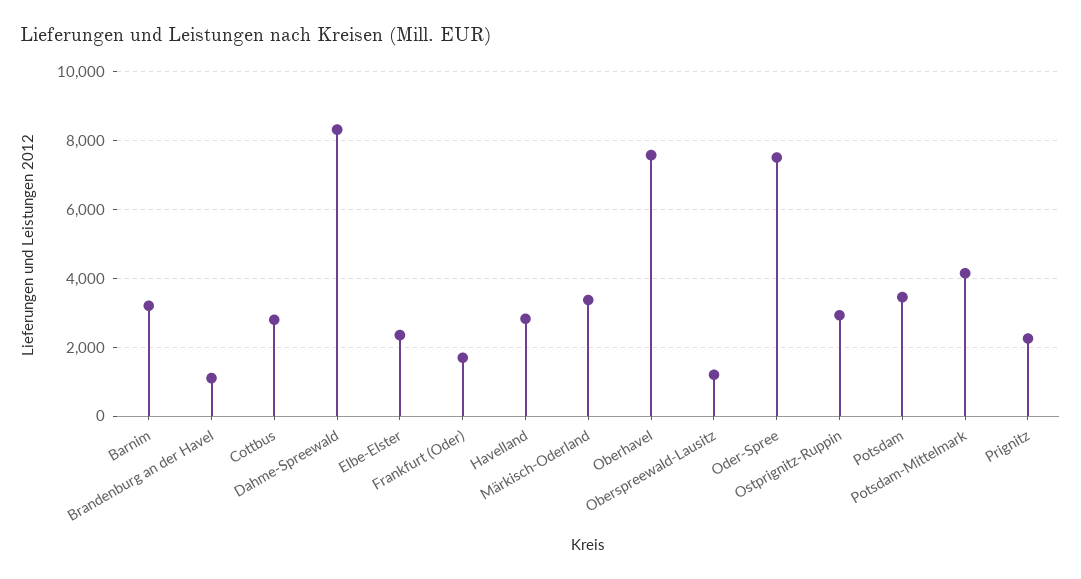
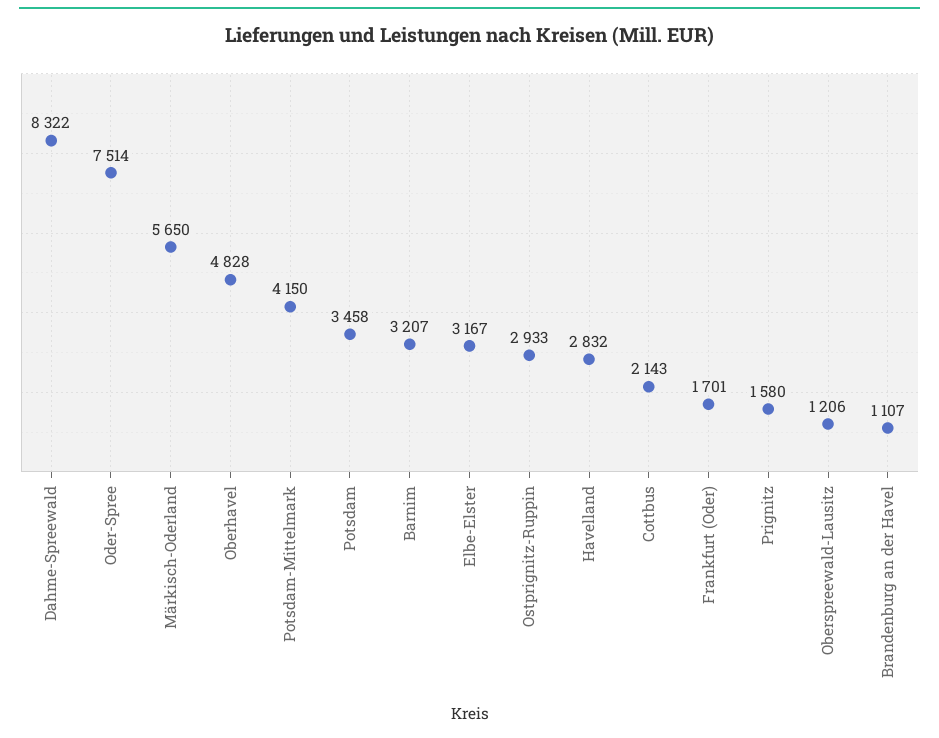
  {
    "Barnim": 3207,
    "Brandenburg an der Havel": 1107,
-   "Cottbus": 2800,
+   "Cottbus": 2143,
    "Dahme-Spreewald": 8322,
-   "Elbe-Elster": 2400,
+   "Elbe-Elster": 3167,
    "Frankfurt (Oder)": 1701,
    "Havelland": 2832,
-   "Märkisch-Oderland": 3400,
+   "Märkisch-Oderland": 5650,
-   "Oberhavel": 7600,
+   "Oberhavel": 4828,
    "Oberspreewald-Lausitz": 1206,
    "Oder-Spree": 7514,
    "Ostprignitz-Ruppin": 2933,
    "Potsdam": 3458,
    "Potsdam-Mittelmark": 4150,
-   "Prignitz": 2200
+   "Prignitz": 1580
  }

